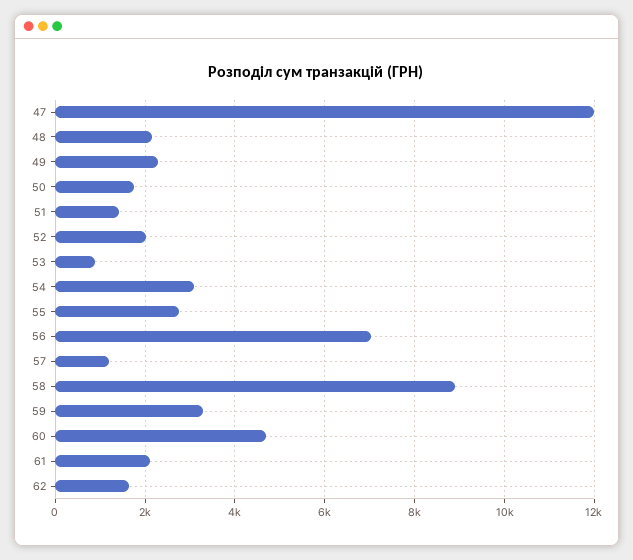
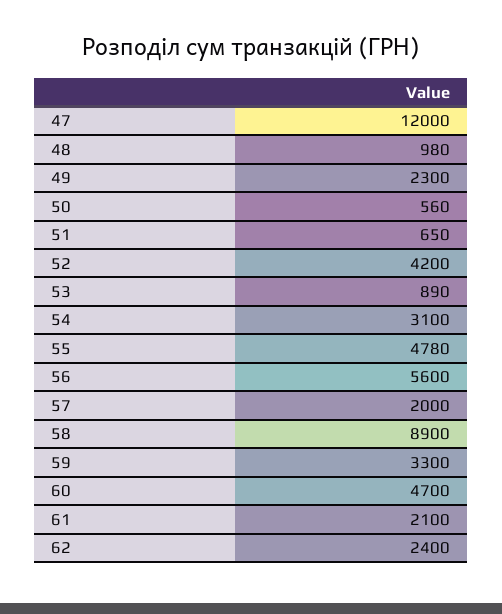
  {
    "47": 12000,
-   "48": 2200,
+   "48": 980,
    "49": 2300,
-   "50": 1800,
+   "50": 560,
-   "51": 1400,
+   "51": 650,
-   "52": 2000,
+   "52": 4200,
    "53": 890,
    "54": 3100,
-   "55": 2800,
+   "55": 4780,
-   "56": 7000,
+   "56": 5600,
-   "57": 1200,
+   "57": 2000,
    "58": 8900,
    "59": 3300,
    "60": 4700,
    "61": 2100,
-   "62": 1600
+   "62": 2400
  }

